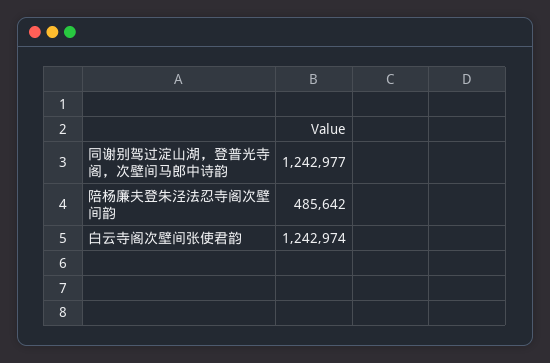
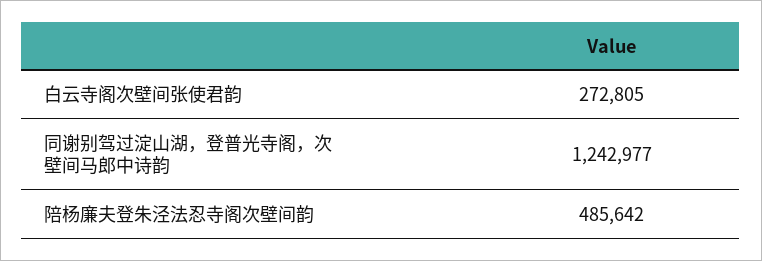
  {
    "同谢别驾过淀山湖，登普光寺阁，次壁间马郎中诗韵": 1242977,
    "陪杨廉夫登朱泾法忍寺阁次壁间韵": 485642,
-   "白云寺阁次壁间张使君韵": 1242974
+   "白云寺阁次壁间张使君韵": 272805
  }

